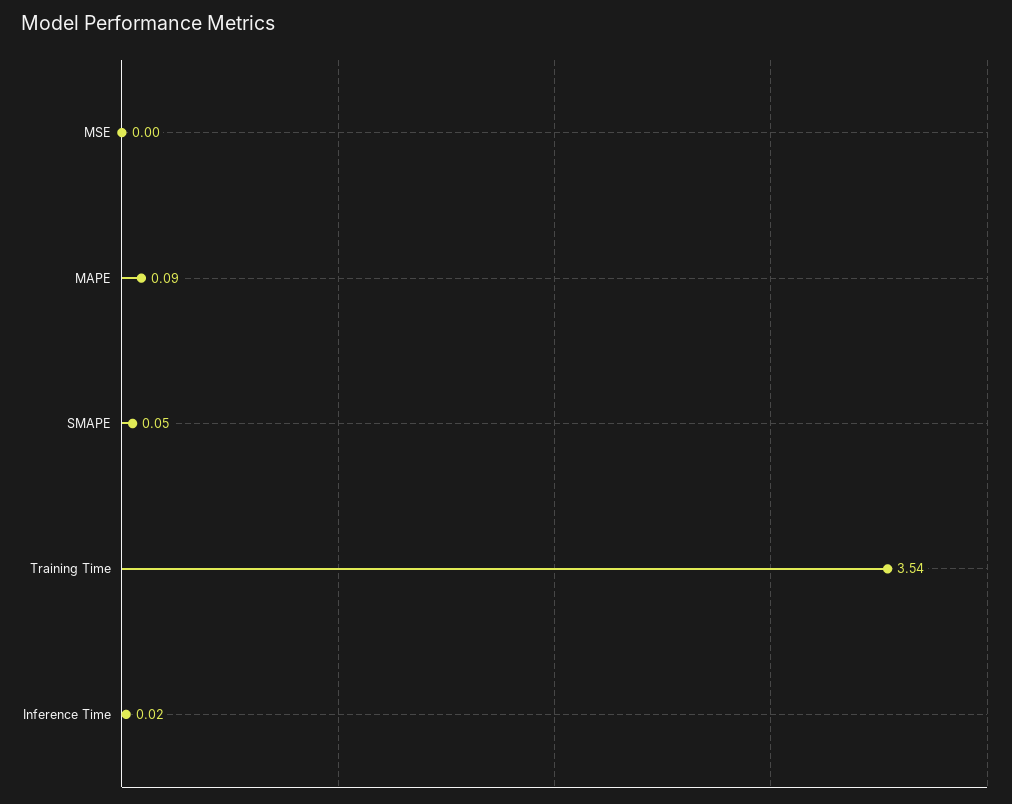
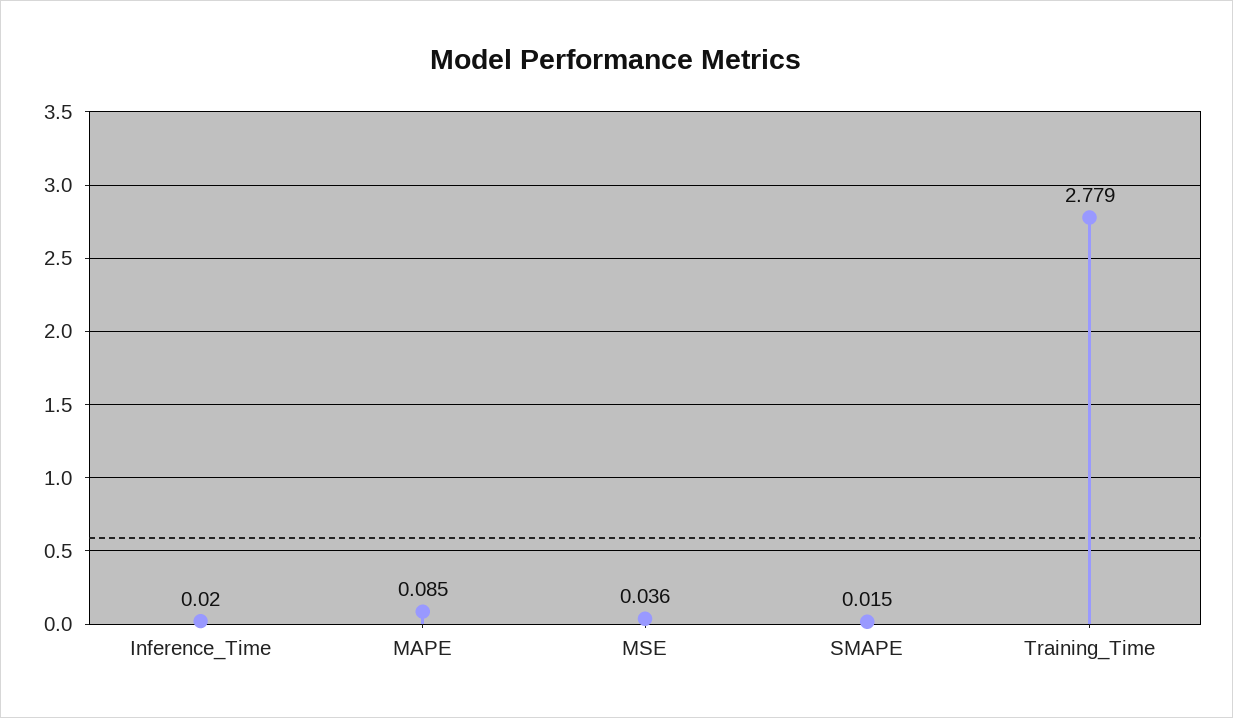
  {
-   "MSE": 0,
+   "MSE": 0.036,
    "MAPE": 0.085,
-   "SMAPE": 0.05,
+   "SMAPE": 0.015,
-   "Training Time": 3.54,
+   "Training Time": 2.779,
    "Inference Time": 0.02
  }

